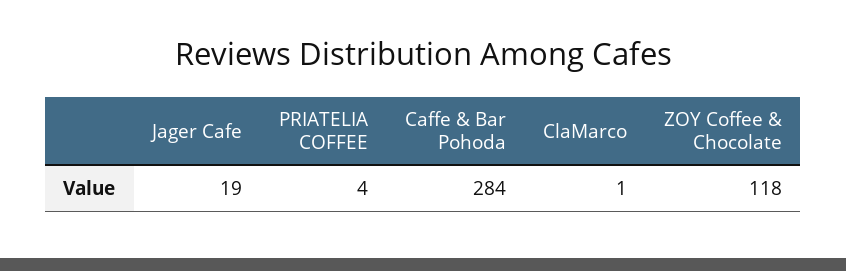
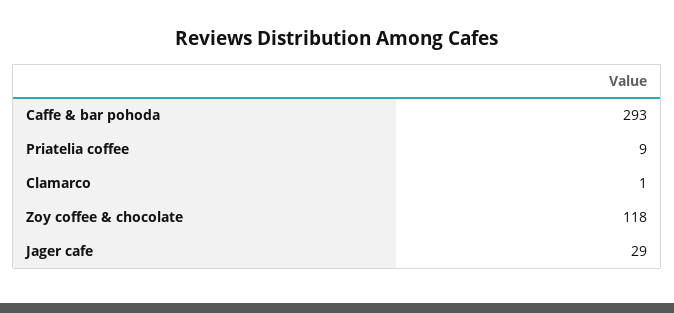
  {
-   "Jager Cafe": 19,
+   "Jager Cafe": 29,
-   "PRIATELIA COFFEE": 4,
+   "PRIATELIA COFFEE": 9,
-   "Caffe & Bar Pohoda": 284,
+   "Caffe & Bar Pohoda": 293,
    "ClaMarco": 1,
    "ZOY Coffee & Chocolate": 118
  }

